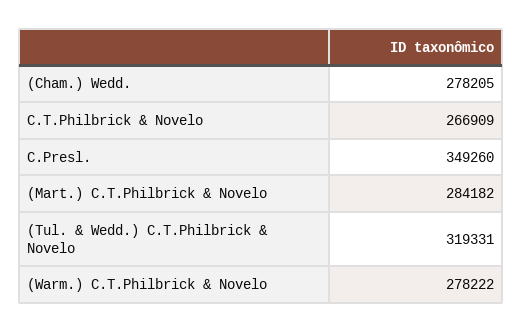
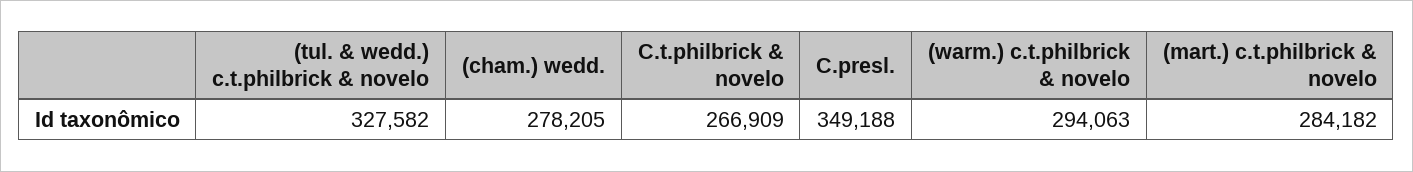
  {
    "(Cham.) Wedd.": 278205,
    "C.T.Philbrick & Novelo": 266909,
-   "C.Presl.": 349260,
+   "C.Presl.": 349188,
    "(Mart.) C.T.Philbrick & Novelo": 284182,
-   "(Tul. & Wedd.) C.T.Philbrick & Novelo": 319331,
+   "(Tul. & Wedd.) C.T.Philbrick & Novelo": 327582,
-   "(Warm.) C.T.Philbrick & Novelo": 278222
+   "(Warm.) C.T.Philbrick & Novelo": 294063
  }

